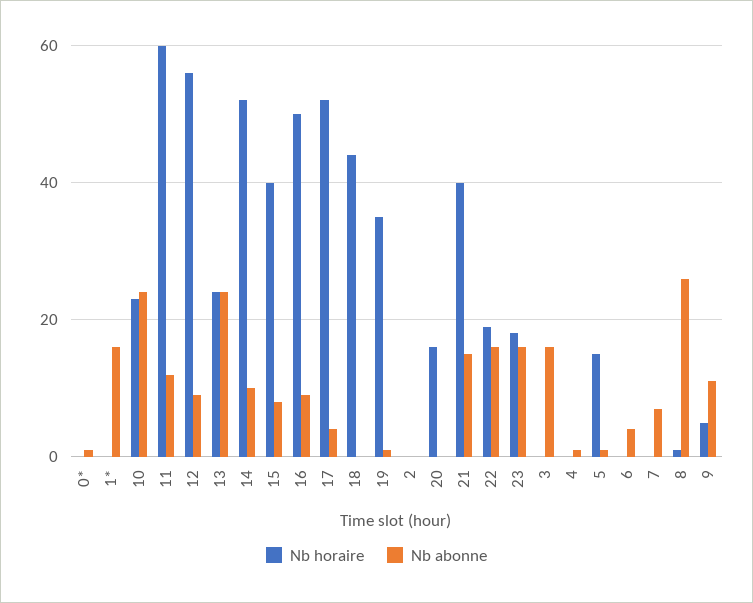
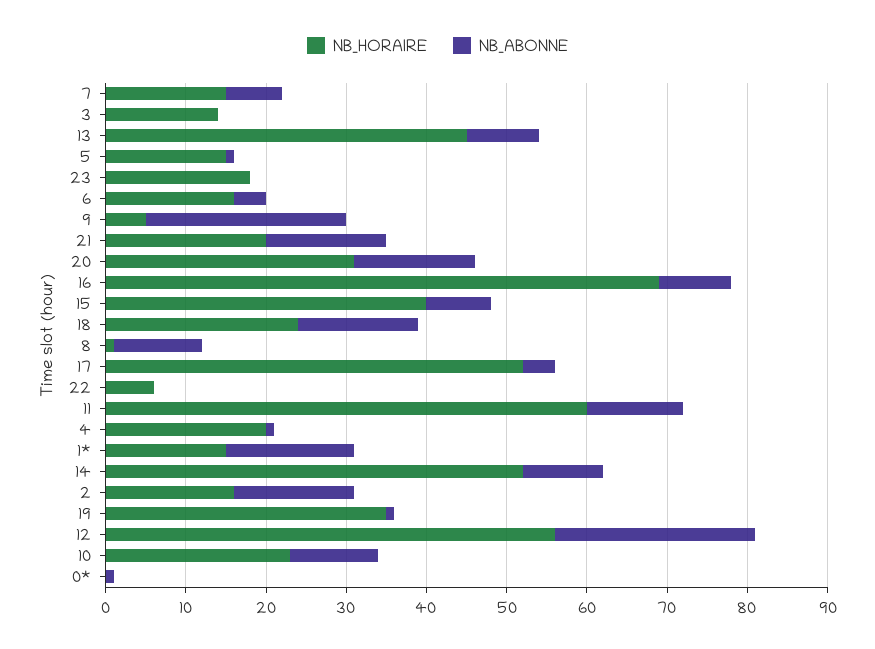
  {
    "Nb horaire": {
      "0*": 0,
-     "1*": 0,
+     "1*": 15,
      "10": 23,
      "11": 60,
      "12": 56,
-     "13": 25,
+     "13": 45,
      "14": 52,
      "15": 40,
-     "16": 50,
+     "16": 69,
      "17": 52,
-     "18": 45,
+     "18": 24,
      "19": 35,
-     "2": 0,
+     "2": 16,
-     "20": 15,
+     "20": 31,
-     "21": 40,
+     "21": 20,
-     "22": 20,
+     "22": 6,
      "23": 18,
-     "3": 0,
+     "3": 14,
-     "4": 0,
+     "4": 20,
      "5": 15,
-     "6": 0,
+     "6": 16,
-     "7": 0,
+     "7": 15,
      "8": 1,
      "9": 5
    },
    "Nb abonne": {
      "0*": 1,
      "1*": 16,
-     "10": 25,
+     "10": 11,
      "11": 12,
-     "12": 10,
+     "12": 25,
-     "13": 25,
+     "13": 9,
      "14": 10,
      "15": 8,
      "16": 9,
      "17": 4,
-     "18": 0,
+     "18": 15,
      "19": 1,
-     "2": 0,
+     "2": 15,
-     "20": 0,
+     "20": 15,
      "21": 15,
-     "22": 15,
+     "22": 0,
-     "23": 15,
+     "23": 0,
-     "3": 15,
+     "3": 0,
      "4": 1,
      "5": 1,
      "6": 4,
      "7": 7,
-     "8": 25,
+     "8": 11,
-     "9": 10
+     "9": 25
    }
  }

